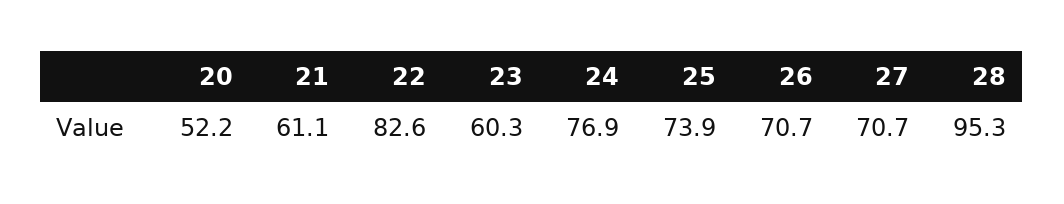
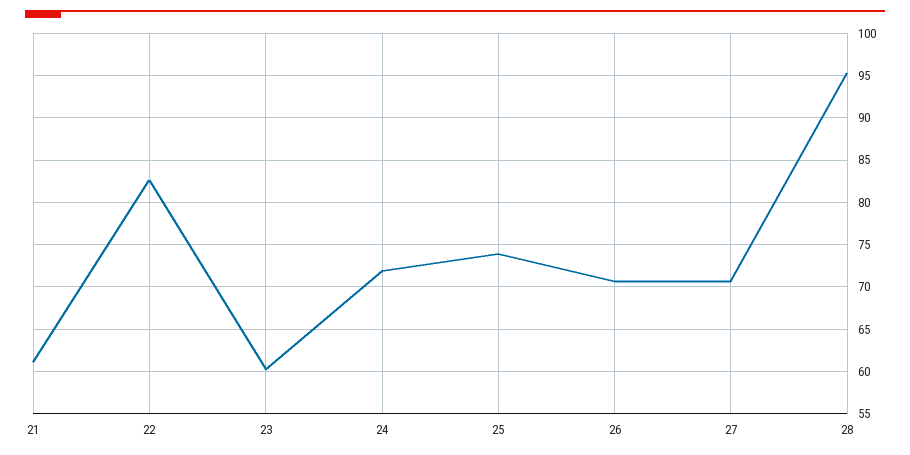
  {
-   "20": 52.2,
    "21": 61.1,
    "22": 82.6,
    "23": 60.3,
-   "24": 76.9,
+   "24": 72,
    "25": 73.9,
    "26": 70.7,
    "27": 70.7,
    "28": 95.3
  }

